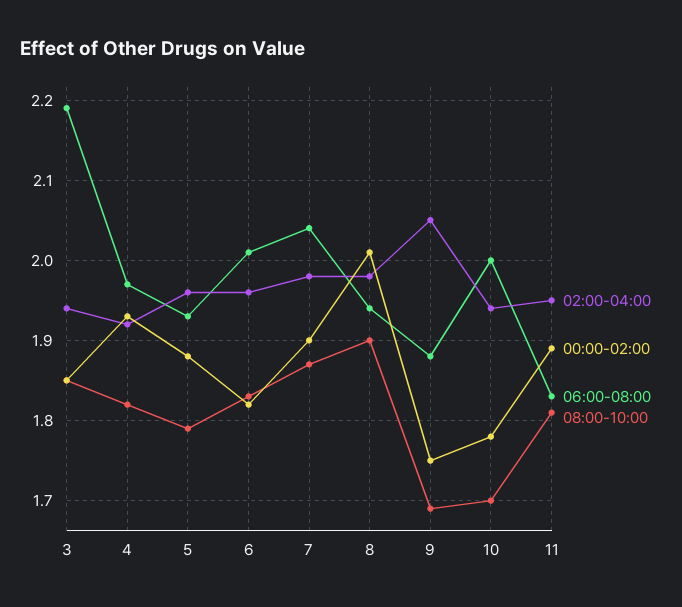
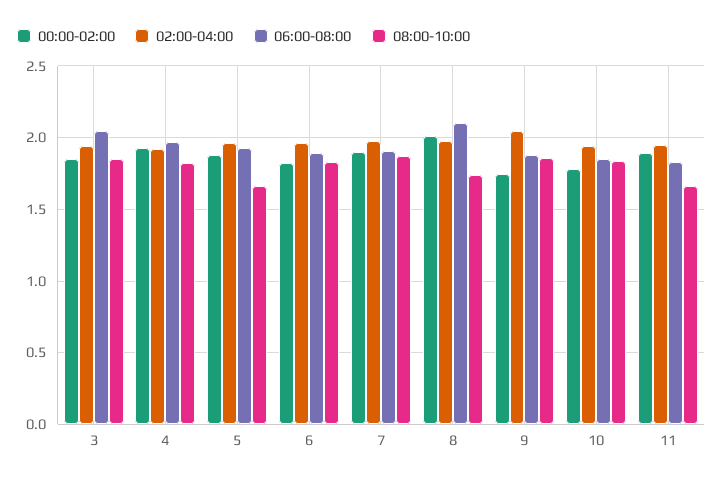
  {
    "02:00-04:00": {
      "3": 1.94,
      "4": 1.92,
      "5": 1.96,
      "6": 1.96,
      "7": 1.98,
      "8": 1.98,
      "9": 2.05,
      "10": 1.94,
      "11": 1.95
    },
    "00:00-02:00": {
      "3": 1.85,
      "4": 1.93,
      "5": 1.88,
      "6": 1.82,
      "7": 1.9,
      "8": 2.01,
      "9": 1.75,
      "10": 1.78,
      "11": 1.89
    },
    "06:00-08:00": {
-     "3": 2.19,
+     "3": 2.05,
      "4": 1.97,
      "5": 1.93,
-     "6": 2.01,
+     "6": 1.9,
-     "7": 2.04,
+     "7": 1.9,
-     "8": 1.94,
+     "8": 2.1,
      "9": 1.88,
-     "10": 2,
+     "10": 1.85,
      "11": 1.83
    },
    "08:00-10:00": {
      "3": 1.85,
      "4": 1.82,
-     "5": 1.79,
+     "5": 1.65,
      "6": 1.83,
      "7": 1.87,
-     "8": 1.9,
+     "8": 1.75,
-     "9": 1.69,
+     "9": 1.85,
-     "10": 1.7,
+     "10": 1.85,
-     "11": 1.81
+     "11": 1.65
    }
  }

